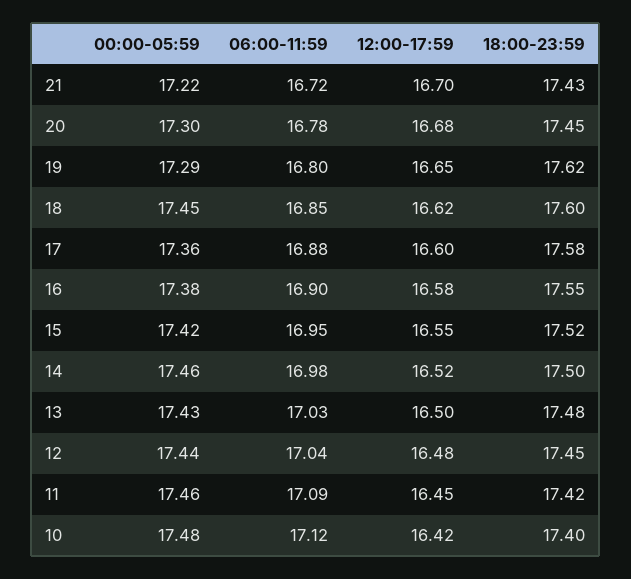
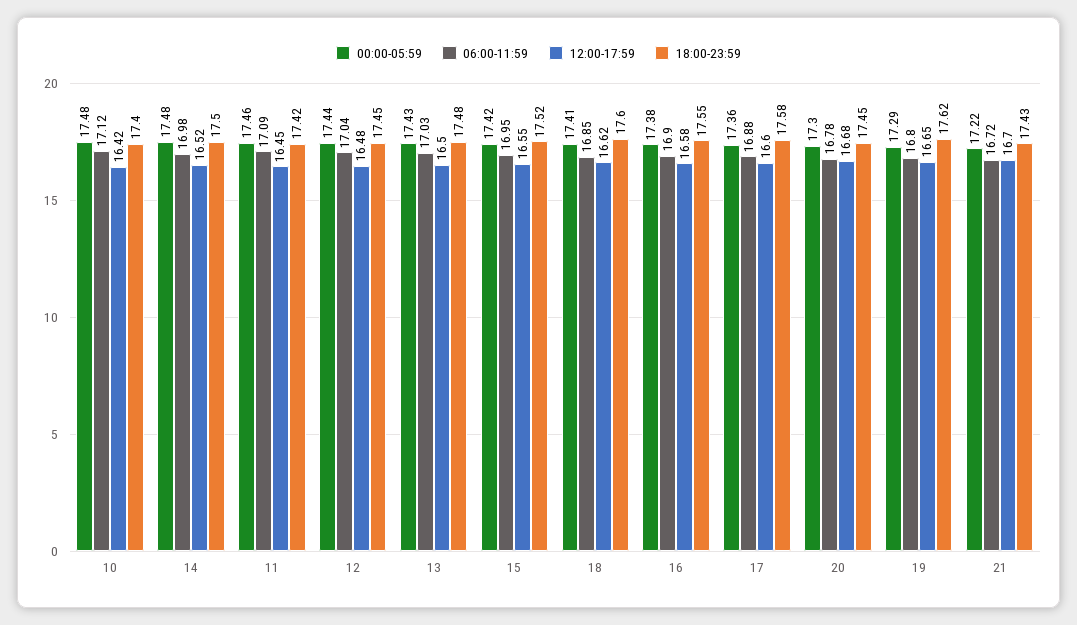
  {
    "00:00-05:59": {
      "21": 17.22,
      "20": 17.3,
      "19": 17.29,
-     "18": 17.45,
+     "18": 17.41,
      "17": 17.36,
      "16": 17.38,
      "15": 17.42,
-     "14": 17.46,
+     "14": 17.48,
      "13": 17.43,
      "12": 17.44,
      "11": 17.46,
      "10": 17.48
    },
    "06:00-11:59": {
      "21": 16.72,
      "20": 16.78,
      "19": 16.8,
      "18": 16.85,
      "17": 16.88,
      "16": 16.9,
      "15": 16.95,
      "14": 16.98,
      "13": 17.03,
      "12": 17.04,
      "11": 17.09,
      "10": 17.12
    },
    "12:00-17:59": {
      "21": 16.7,
      "20": 16.68,
      "19": 16.65,
      "18": 16.62,
      "17": 16.6,
      "16": 16.58,
      "15": 16.55,
      "14": 16.52,
      "13": 16.5,
      "12": 16.48,
      "11": 16.45,
      "10": 16.42
    },
    "18:00-23:59": {
      "21": 17.43,
      "20": 17.45,
      "19": 17.62,
      "18": 17.6,
      "17": 17.58,
      "16": 17.55,
      "15": 17.52,
      "14": 17.5,
      "13": 17.48,
      "12": 17.45,
      "11": 17.42,
      "10": 17.4
    }
  }

